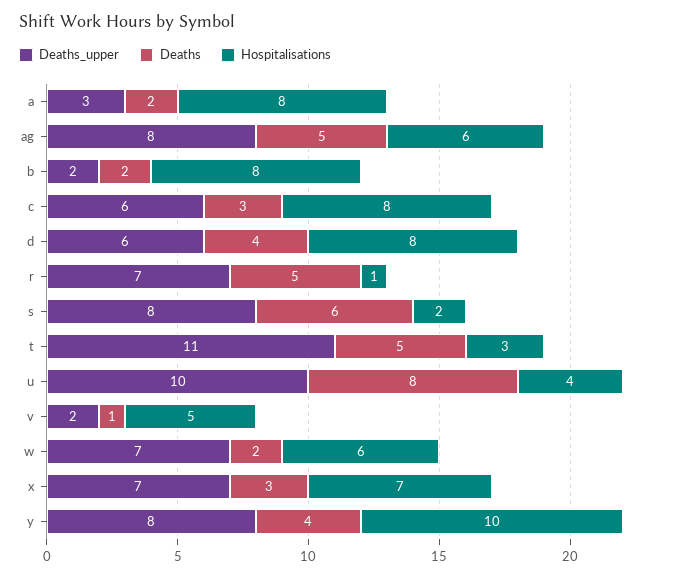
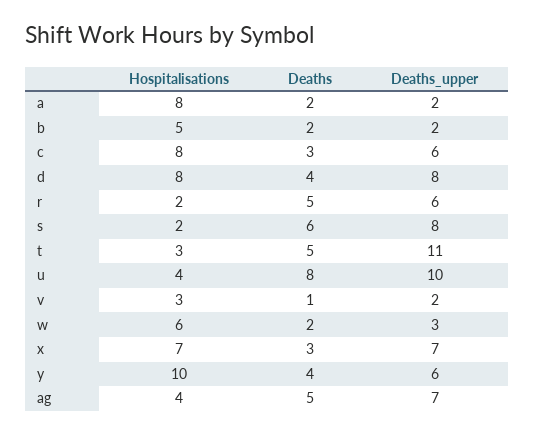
  {
    "Deaths_upper": {
-     "a": 3,
+     "a": 2,
-     "ag": 8,
+     "ag": 7,
      "b": 2,
      "c": 6,
-     "d": 6,
+     "d": 8,
-     "r": 7,
+     "r": 6,
      "s": 8,
      "t": 11,
      "u": 10,
      "v": 2,
-     "w": 7,
+     "w": 3,
      "x": 7,
-     "y": 8
+     "y": 6
    },
    "Deaths": {
      "a": 2,
      "ag": 5,
      "b": 2,
      "c": 3,
      "d": 4,
      "r": 5,
      "s": 6,
      "t": 5,
      "u": 8,
      "v": 1,
      "w": 2,
      "x": 3,
      "y": 4
    },
    "Hospitalisations": {
      "a": 8,
-     "ag": 6,
+     "ag": 4,
-     "b": 8,
+     "b": 5,
      "c": 8,
      "d": 8,
-     "r": 1,
+     "r": 2,
      "s": 2,
      "t": 3,
      "u": 4,
-     "v": 5,
+     "v": 3,
      "w": 6,
      "x": 7,
      "y": 10
    }
  }

